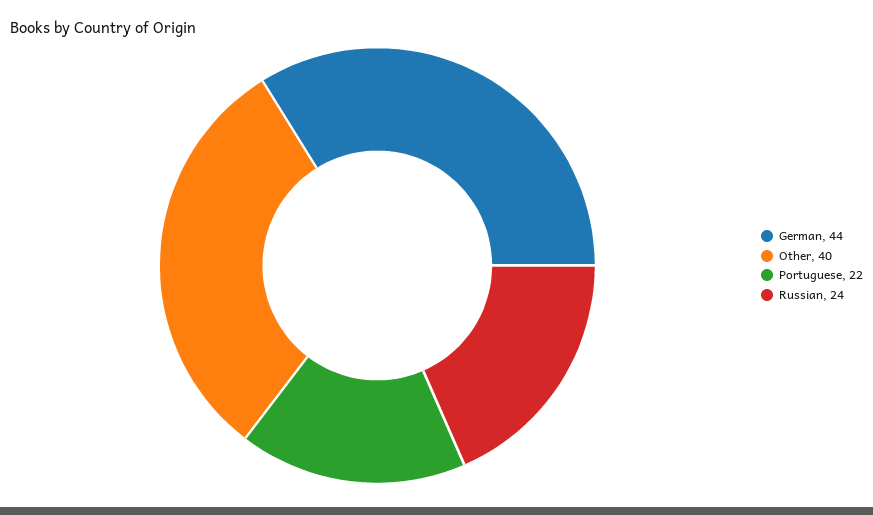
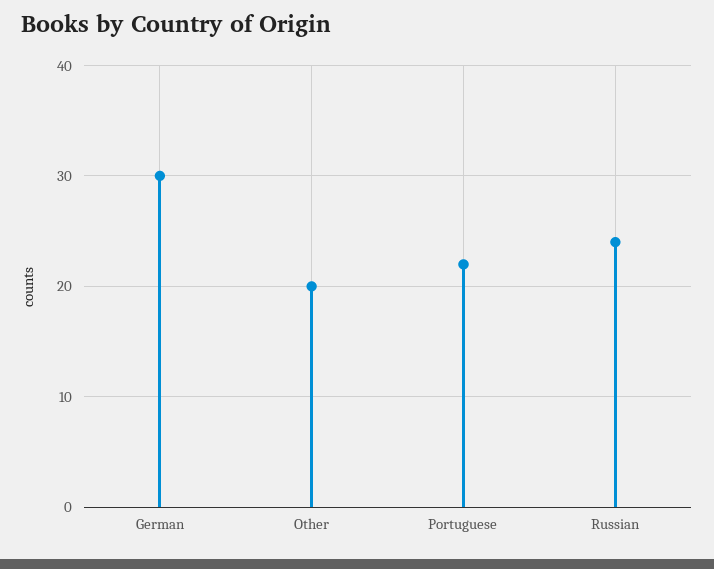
  {
-   "German": 44,
+   "German": 30,
-   "Other": 40,
+   "Other": 20,
    "Portuguese": 22,
    "Russian": 24
  }

